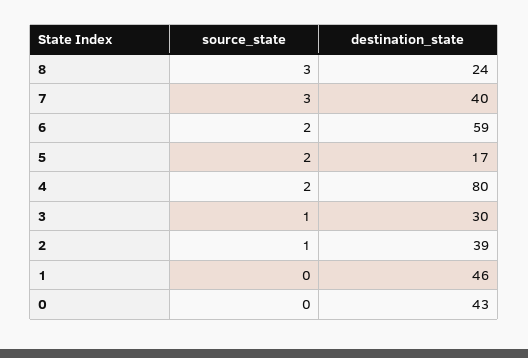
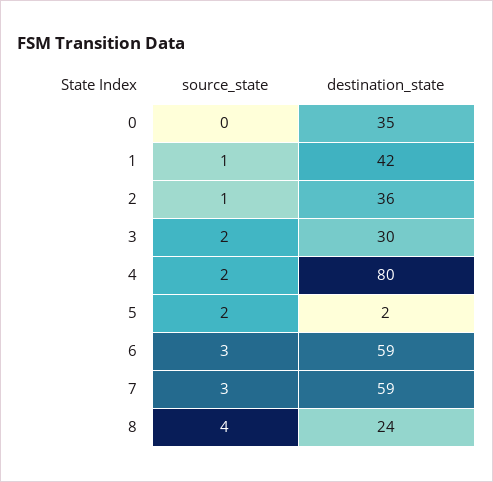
  {
    "source_state": {
-     "8": 3,
+     "8": 4,
      "7": 3,
-     "6": 2,
+     "6": 3,
      "5": 2,
      "4": 2,
-     "3": 1,
+     "3": 2,
      "2": 1,
-     "1": 0,
+     "1": 1,
      "0": 0
    },
    "destination_state": {
      "8": 24,
-     "7": 40,
+     "7": 59,
      "6": 59,
-     "5": 17,
+     "5": 2,
      "4": 80,
      "3": 30,
-     "2": 39,
+     "2": 36,
-     "1": 46,
+     "1": 42,
-     "0": 43
+     "0": 35
    }
  }

